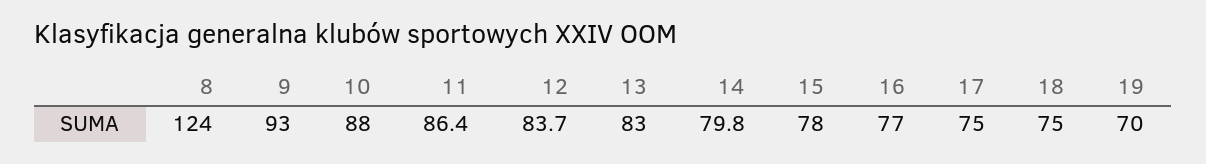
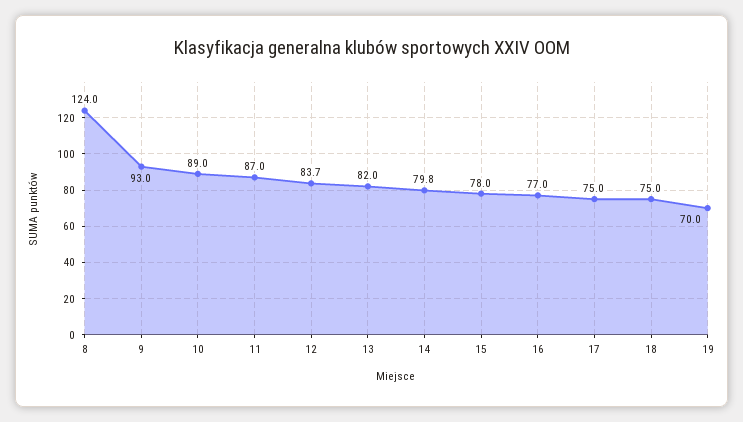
  {
    "8": 124,
    "9": 93,
-   "10": 88,
+   "10": 89,
-   "11": 86.4,
+   "11": 87,
    "12": 83.7,
-   "13": 83,
+   "13": 82,
    "14": 79.8,
    "15": 78,
    "16": 77,
    "17": 75,
    "18": 75,
    "19": 70
  }

